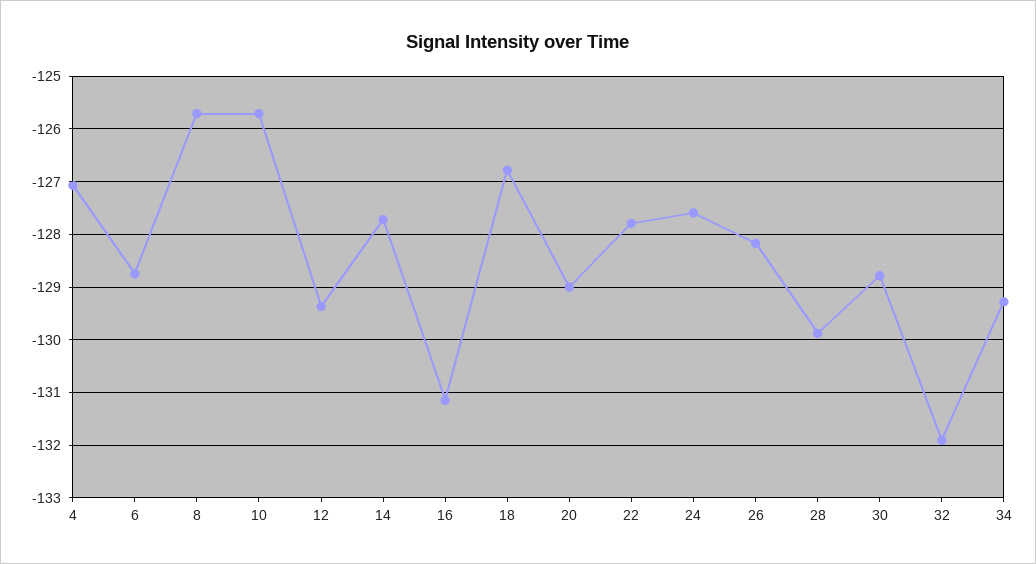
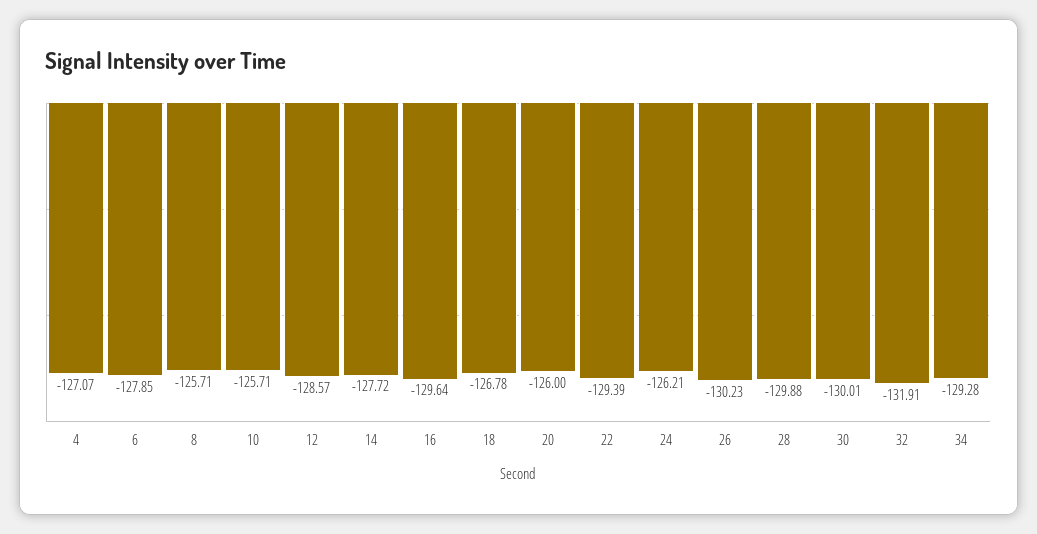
  {
    "4": -127.07,
-   "6": -128.8,
+   "6": -127.85,
    "8": -125.71,
    "10": -125.71,
-   "12": -129.4,
+   "12": -128.57,
    "14": -127.72,
-   "16": -131.2,
+   "16": -129.64,
    "18": -126.78,
-   "20": -129,
+   "20": -126,
-   "22": -127.8,
+   "22": -129.39,
-   "24": -127.6,
+   "24": -126.21,
-   "26": -128.2,
+   "26": -130.23,
    "28": -129.88,
-   "30": -128.8,
+   "30": -130.01,
    "32": -131.91,
    "34": -129.28
  }

